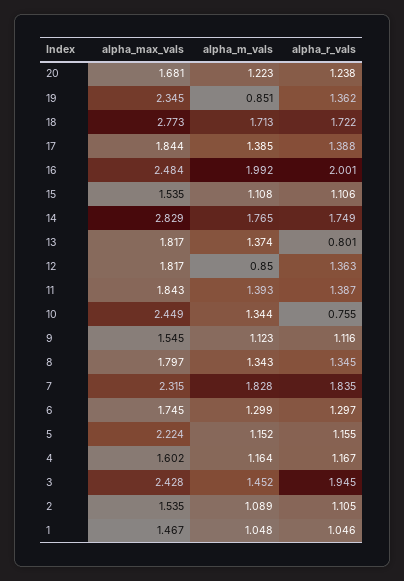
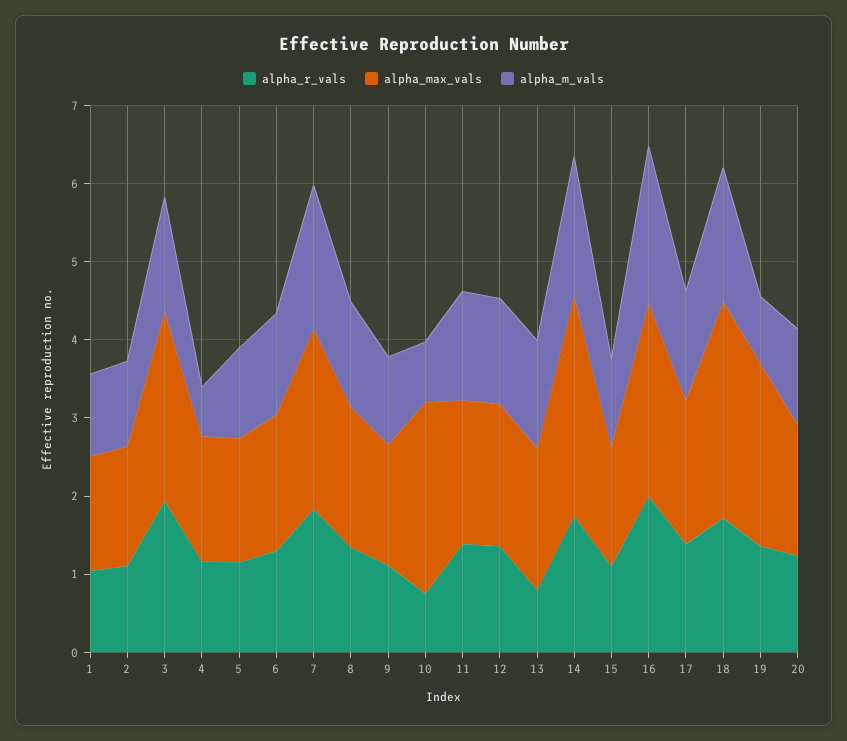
  {
    "alpha_max_vals": {
      "20": 1.681,
      "19": 2.345,
      "18": 2.773,
      "17": 1.844,
      "16": 2.484,
      "15": 1.535,
      "14": 2.829,
      "13": 1.817,
      "12": 1.817,
      "11": 1.843,
      "10": 2.449,
      "9": 1.545,
      "8": 1.797,
      "7": 2.315,
      "6": 1.745,
-     "5": 2.224,
+     "5": 1.6,
      "4": 1.602,
      "3": 2.428,
      "2": 1.535,
      "1": 1.467
    },
    "alpha_m_vals": {
      "20": 1.223,
      "19": 0.851,
      "18": 1.713,
      "17": 1.385,
      "16": 1.992,
      "15": 1.108,
      "14": 1.765,
      "13": 1.374,
-     "12": 0.85,
+     "12": 1.4,
      "11": 1.393,
-     "10": 1.344,
+     "10": 0.8,
      "9": 1.123,
      "8": 1.343,
      "7": 1.828,
      "6": 1.299,
      "5": 1.152,
-     "4": 1.164,
+     "4": 0.6,
      "3": 1.452,
      "2": 1.089,
      "1": 1.048
    },
    "alpha_r_vals": {
      "20": 1.238,
      "19": 1.362,
      "18": 1.722,
      "17": 1.388,
      "16": 2.001,
      "15": 1.106,
      "14": 1.749,
      "13": 0.801,
      "12": 1.363,
      "11": 1.387,
      "10": 0.755,
      "9": 1.116,
      "8": 1.345,
      "7": 1.835,
      "6": 1.297,
      "5": 1.155,
      "4": 1.167,
      "3": 1.945,
      "2": 1.105,
      "1": 1.046
    }
  }

